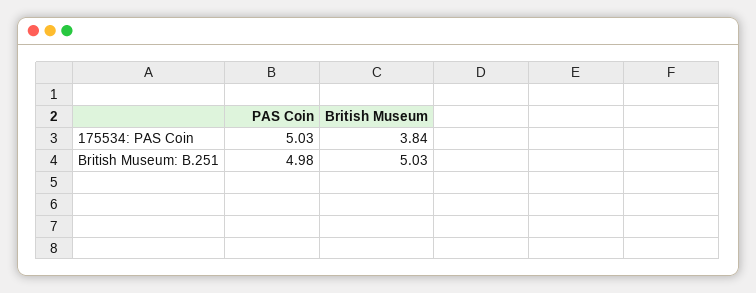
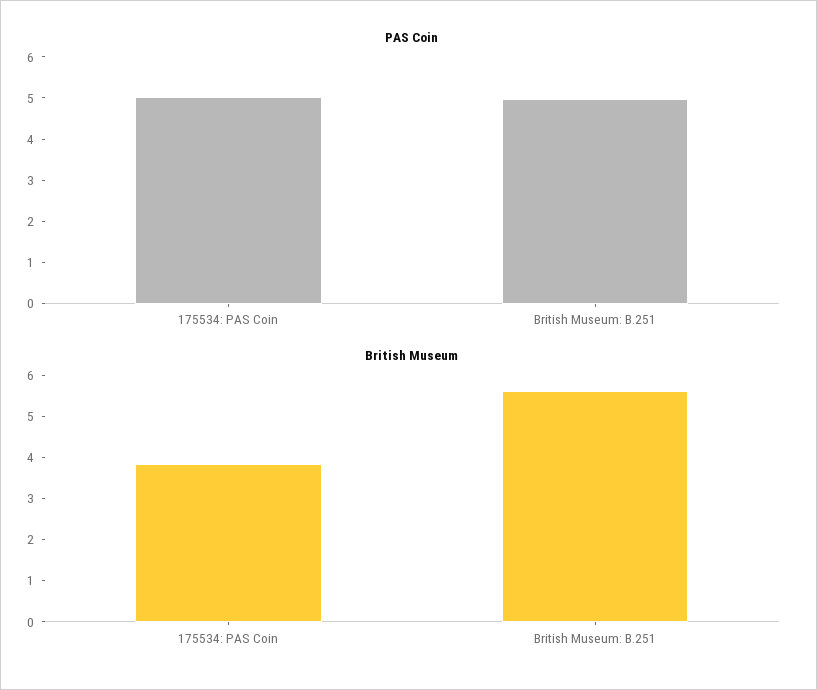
  {
    "PAS Coin": {
      "175534: PAS Coin": 5.03,
      "British Museum: B.251": 4.98
    },
    "British Museum": {
      "175534: PAS Coin": 3.84,
-     "British Museum: B.251": 5.03
+     "British Museum: B.251": 5.6
    }
  }

